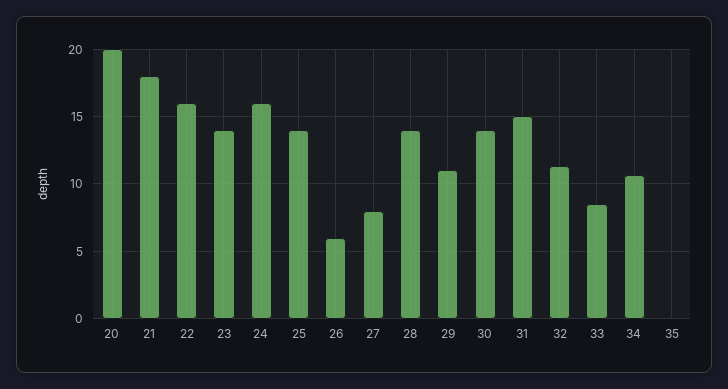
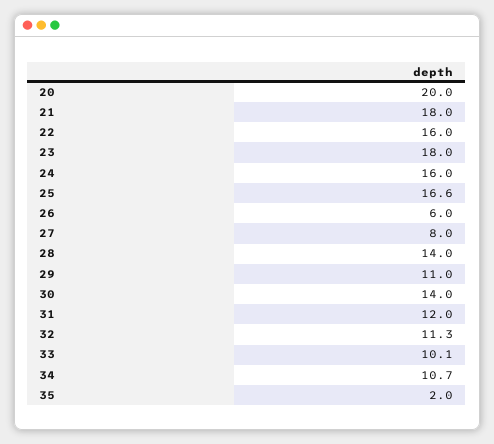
  {
    "20": 20,
    "21": 18,
    "22": 16,
-   "23": 14,
+   "23": 18,
    "24": 16,
-   "25": 14,
+   "25": 16.6,
    "26": 6,
    "27": 8,
    "28": 14,
    "29": 11,
    "30": 14,
-   "31": 15,
+   "31": 12,
    "32": 11.3,
-   "33": 8.5,
+   "33": 10.1,
    "34": 10.7,
-   "35": 0
+   "35": 2
  }

